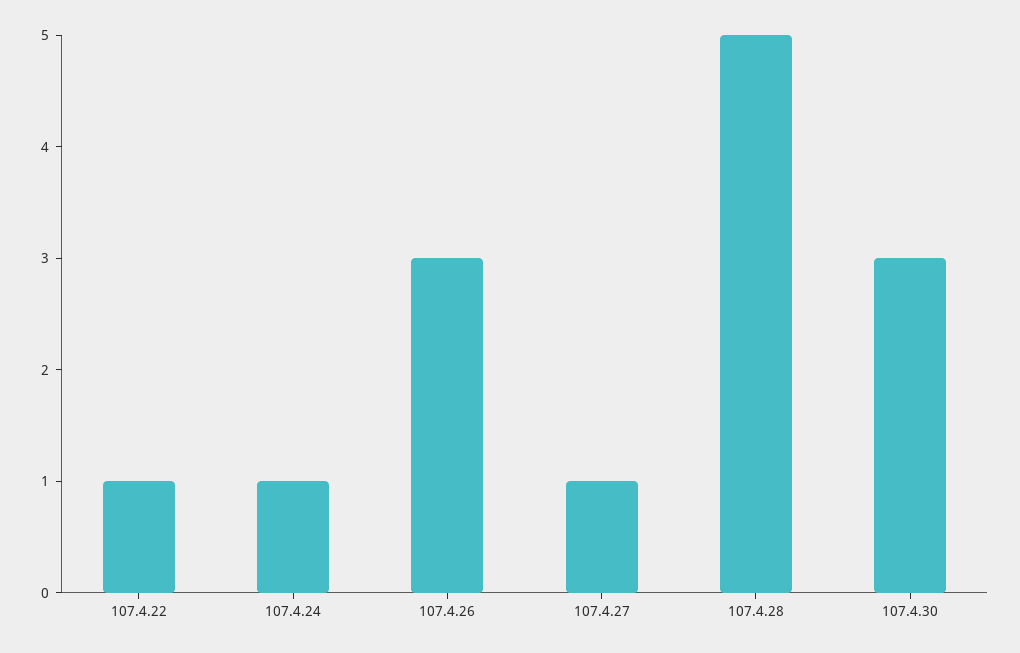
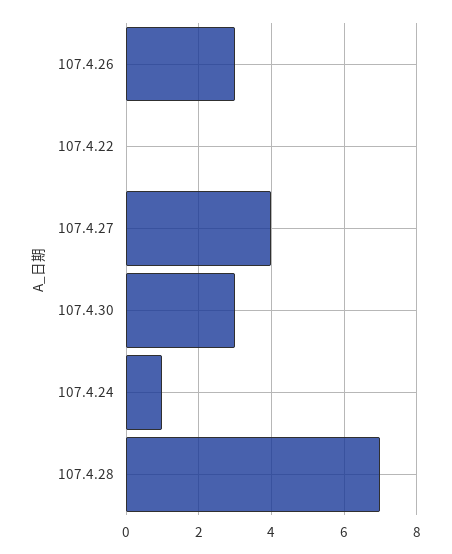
  {
-   "107.4.22": 1,
+   "107.4.22": 0,
    "107.4.24": 1,
    "107.4.26": 3,
-   "107.4.27": 1,
+   "107.4.27": 4,
-   "107.4.28": 5,
+   "107.4.28": 7,
    "107.4.30": 3
  }

